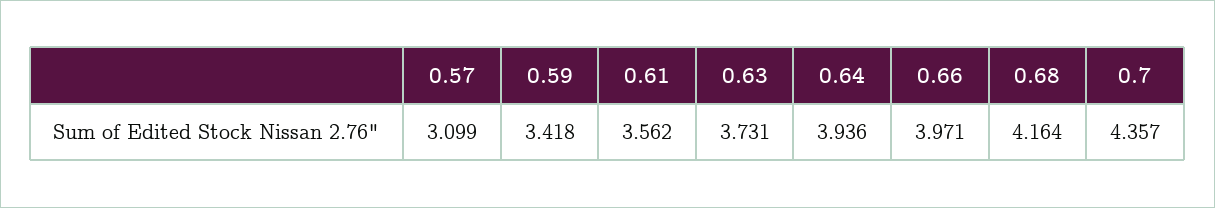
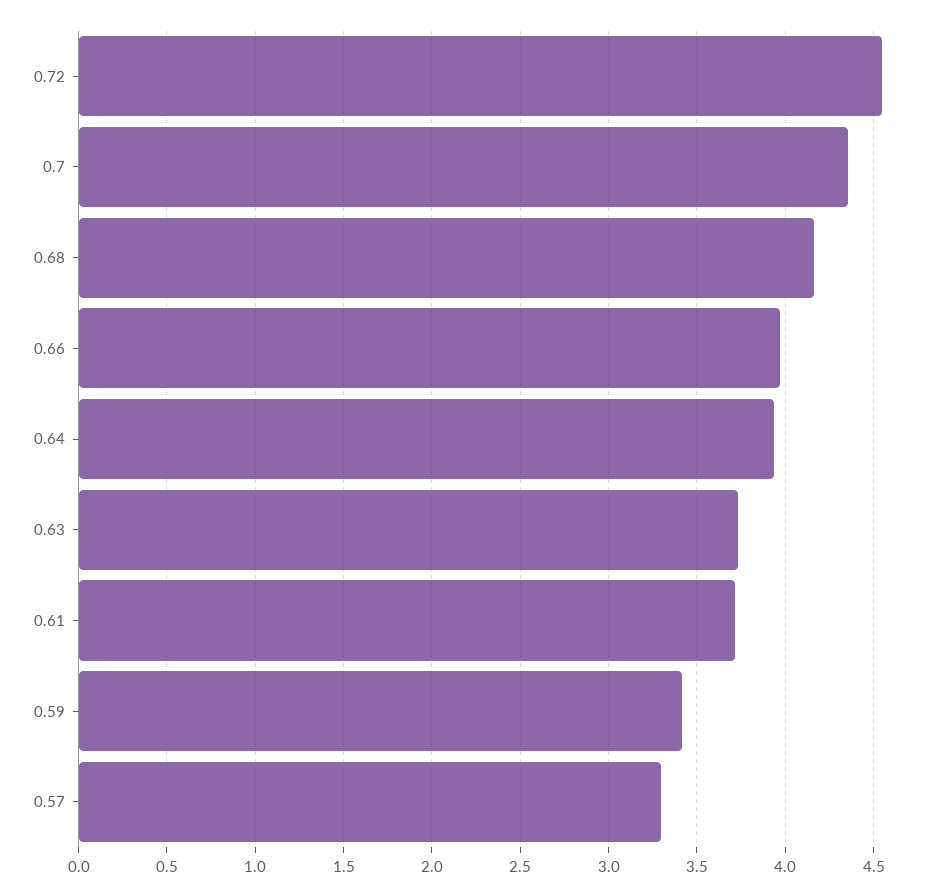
  {
-   "0.57": 3.099,
+   "0.57": 3.3,
    "0.59": 3.418,
-   "0.61": 3.562,
+   "0.61": 3.7,
    "0.63": 3.731,
    "0.64": 3.936,
    "0.66": 3.971,
    "0.68": 4.164,
-   "0.7": 4.357
+   "0.7": 4.357,
+   "0.72": 4.55
  }

